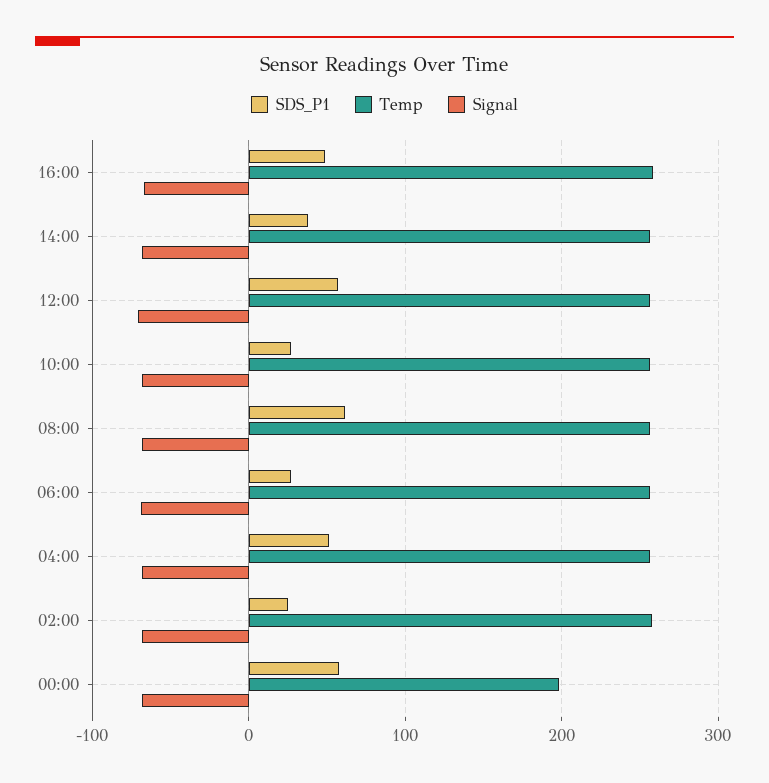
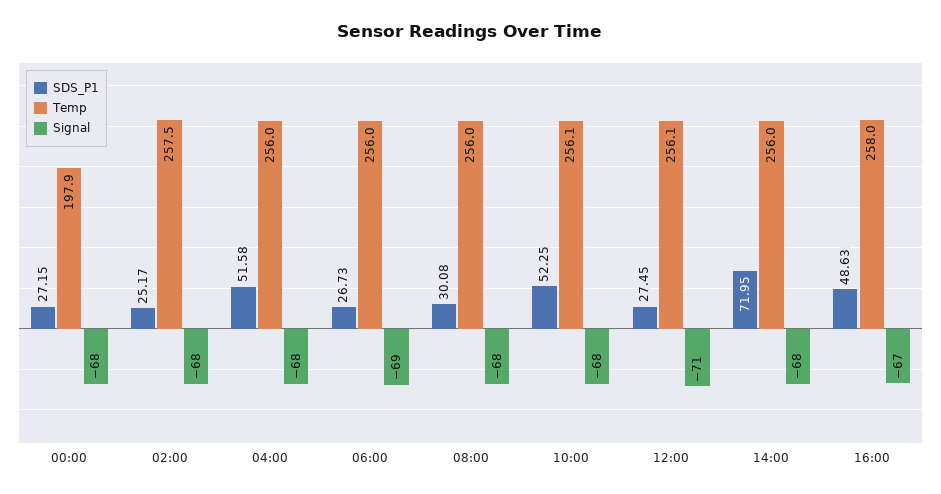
  {
    "SDS_P1": {
      "16:00": 48.63,
-     "14:00": 40,
+     "14:00": 71.95,
-     "12:00": 60,
+     "12:00": 27.45,
-     "10:00": 30,
+     "10:00": 52.25,
-     "08:00": 60,
+     "08:00": 30.08,
      "06:00": 26.73,
      "04:00": 51.58,
      "02:00": 25.17,
-     "00:00": 60
+     "00:00": 27.15
    },
    "Temp": {
      "16:00": 258,
      "14:00": 256,
      "12:00": 256.1,
      "10:00": 256.1,
      "08:00": 256,
      "06:00": 256,
      "04:00": 256,
      "02:00": 257.5,
      "00:00": 197.9
    },
    "Signal": {
      "16:00": -67,
      "14:00": -68,
      "12:00": -71,
      "10:00": -68,
      "08:00": -68,
      "06:00": -69,
      "04:00": -68,
      "02:00": -68,
      "00:00": -68
    }
  }

